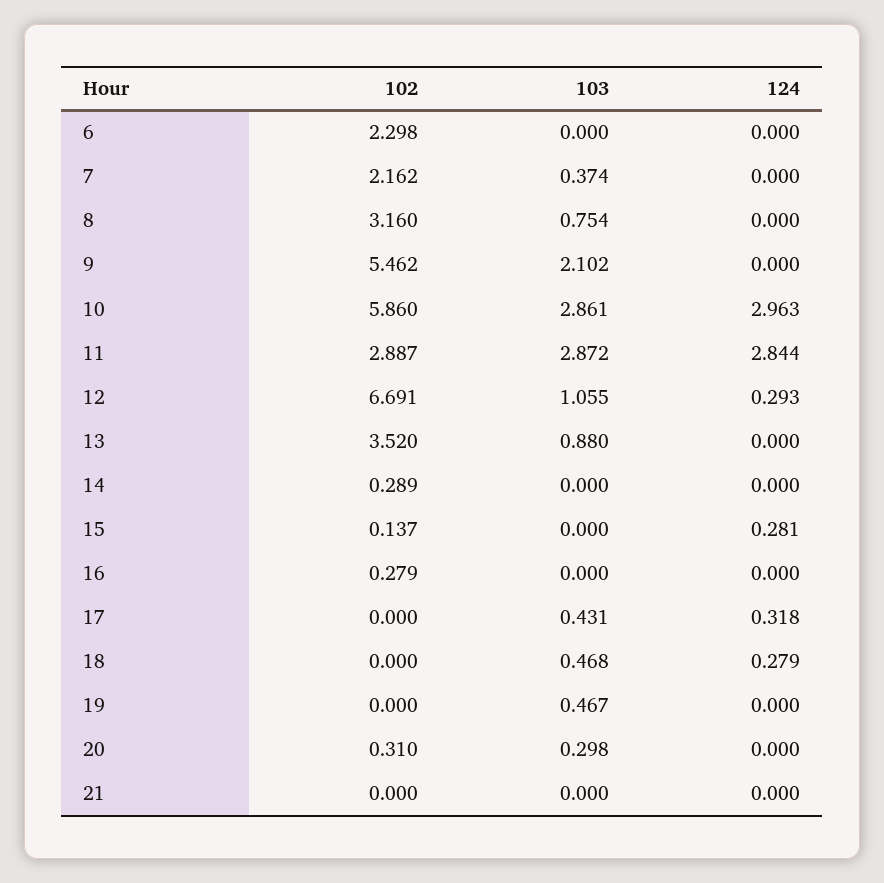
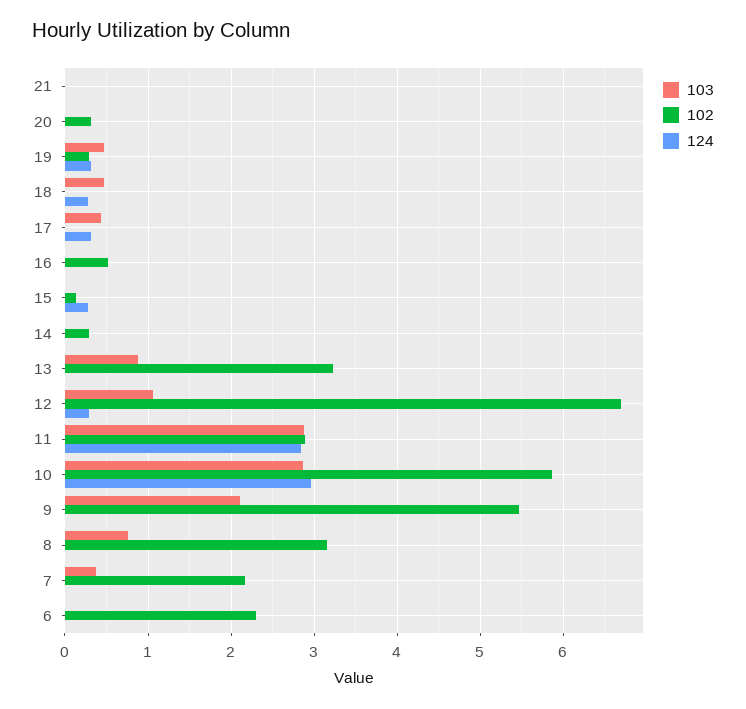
  {
    "102": {
      "6": 2.298,
      "7": 2.162,
      "8": 3.16,
      "9": 5.462,
      "10": 5.86,
      "11": 2.887,
      "12": 6.691,
-     "13": 3.52,
+     "13": 3.2,
      "14": 0.289,
      "15": 0.137,
-     "16": 0.279,
+     "16": 0.5,
      "17": 0,
      "18": 0,
-     "19": 0,
+     "19": 0.3,
      "20": 0.31,
      "21": 0
    },
    "103": {
      "6": 0,
      "7": 0.374,
      "8": 0.754,
      "9": 2.102,
      "10": 2.861,
      "11": 2.872,
      "12": 1.055,
      "13": 0.88,
      "14": 0,
      "15": 0,
      "16": 0,
      "17": 0.431,
      "18": 0.468,
      "19": 0.467,
-     "20": 0.298,
+     "20": 0,
      "21": 0
    },
    "124": {
      "6": 0,
      "7": 0,
      "8": 0,
      "9": 0,
      "10": 2.963,
      "11": 2.844,
      "12": 0.293,
      "13": 0,
      "14": 0,
      "15": 0.281,
      "16": 0,
      "17": 0.318,
      "18": 0.279,
-     "19": 0,
+     "19": 0.3,
      "20": 0,
      "21": 0
    }
  }

